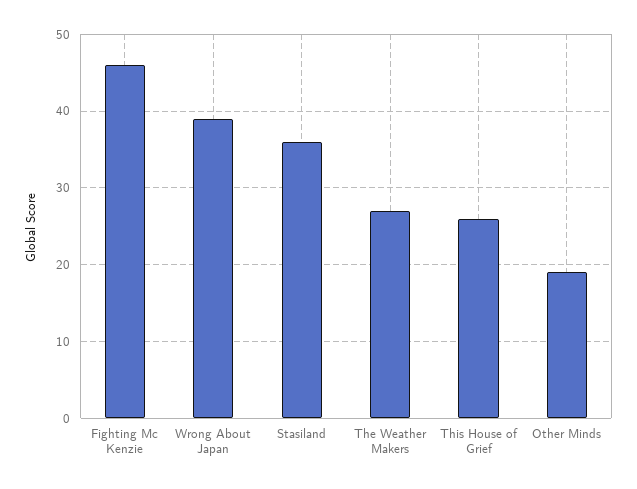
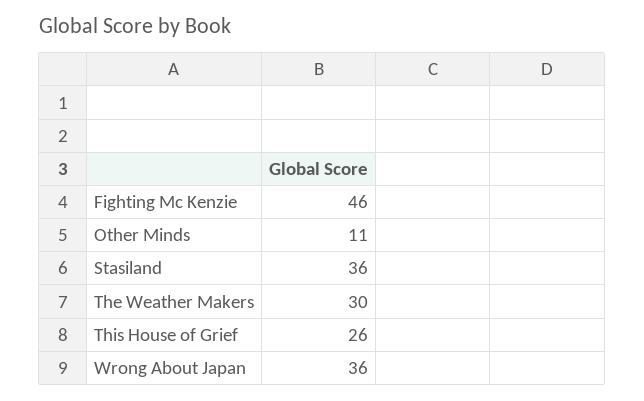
  {
    "Fighting Mc Kenzie": 46,
-   "Wrong About Japan": 39,
+   "Wrong About Japan": 36,
    "Stasiland": 36,
-   "The Weather Makers": 27,
+   "The Weather Makers": 30,
    "This House of Grief": 26,
-   "Other Minds": 19
+   "Other Minds": 11
  }

